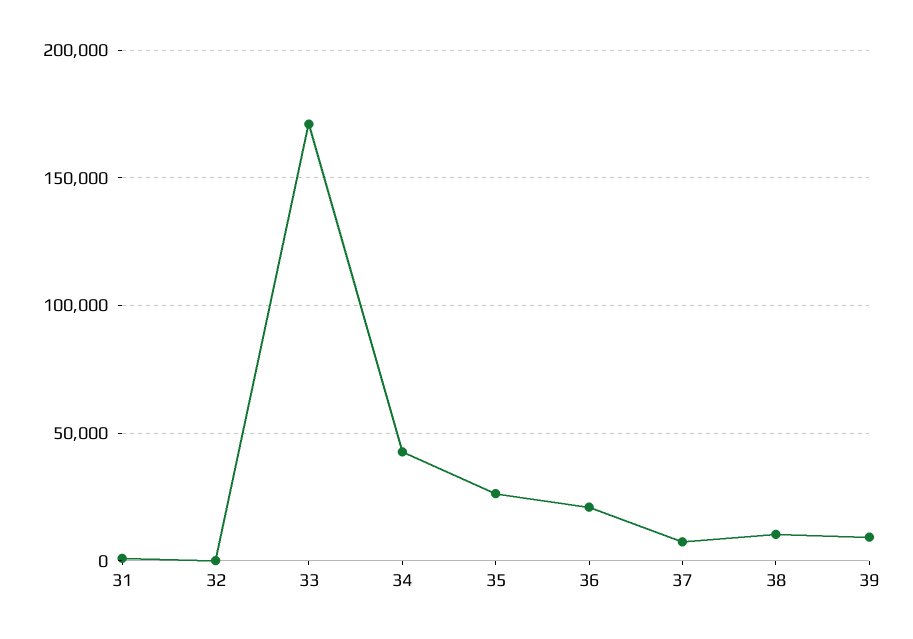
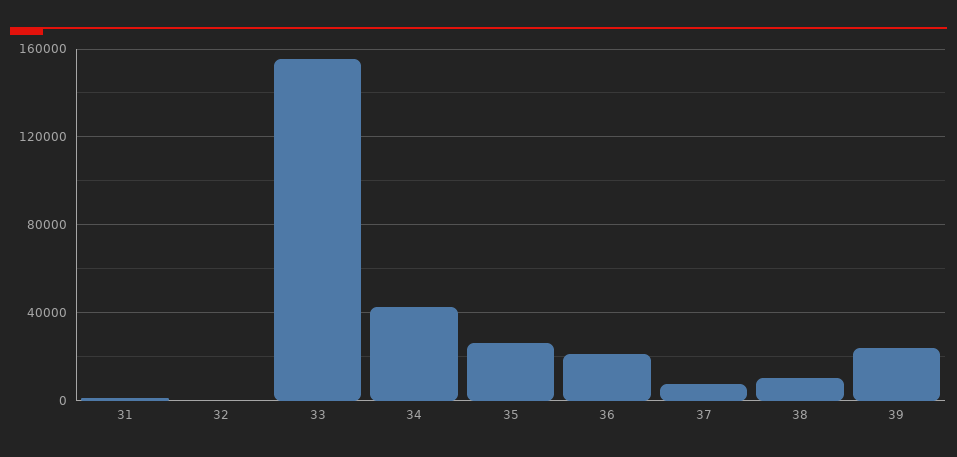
  {
    "31": 0,
    "32": 0,
-   "33": 170000,
+   "33": 155000,
    "34": 45000,
    "35": 25000,
    "36": 20000,
    "37": 5000,
    "38": 10000,
-   "39": 10000
+   "39": 25000
  }

